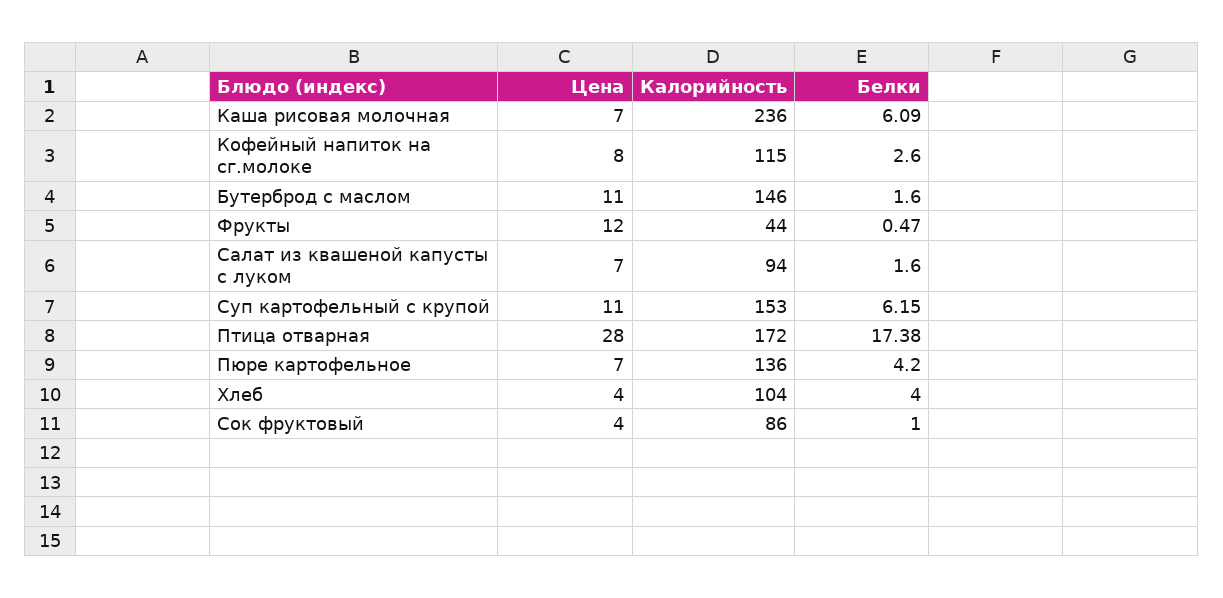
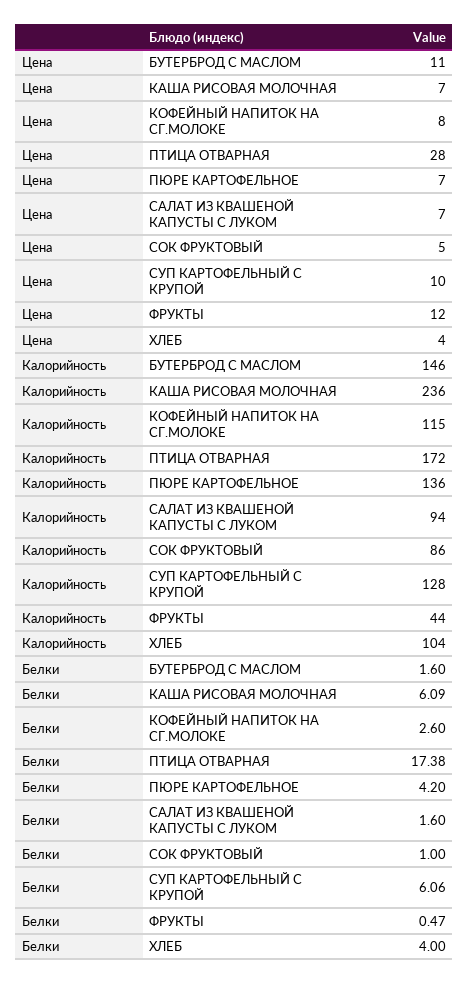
  {
    "Цена": {
      "Каша рисовая молочная": 7,
      "Кофейный напиток на сг.молоке": 8,
      "Бутерброд с маслом": 11,
      "Фрукты": 12,
      "Салат из квашеной капусты с луком": 7,
-     "Суп картофельный с крупой": 11,
+     "Суп картофельный с крупой": 10,
      "Птица отварная": 28,
      "Пюре картофельное": 7,
      "Хлеб": 4,
-     "Сок фруктовый": 4
+     "Сок фруктовый": 5
    },
    "Калорийность": {
      "Каша рисовая молочная": 236,
      "Кофейный напиток на сг.молоке": 115,
      "Бутерброд с маслом": 146,
      "Фрукты": 44,
      "Салат из квашеной капусты с луком": 94,
-     "Суп картофельный с крупой": 153,
+     "Суп картофельный с крупой": 128,
      "Птица отварная": 172,
      "Пюре картофельное": 136,
      "Хлеб": 104,
      "Сок фруктовый": 86
    },
    "Белки": {
      "Каша рисовая молочная": 6.09,
      "Кофейный напиток на сг.молоке": 2.6,
      "Бутерброд с маслом": 1.6,
      "Фрукты": 0.47,
      "Салат из квашеной капусты с луком": 1.6,
-     "Суп картофельный с крупой": 6.15,
+     "Суп картофельный с крупой": 6.06,
      "Птица отварная": 17.38,
      "Пюре картофельное": 4.2,
      "Хлеб": 4,
      "Сок фруктовый": 1
    }
  }

